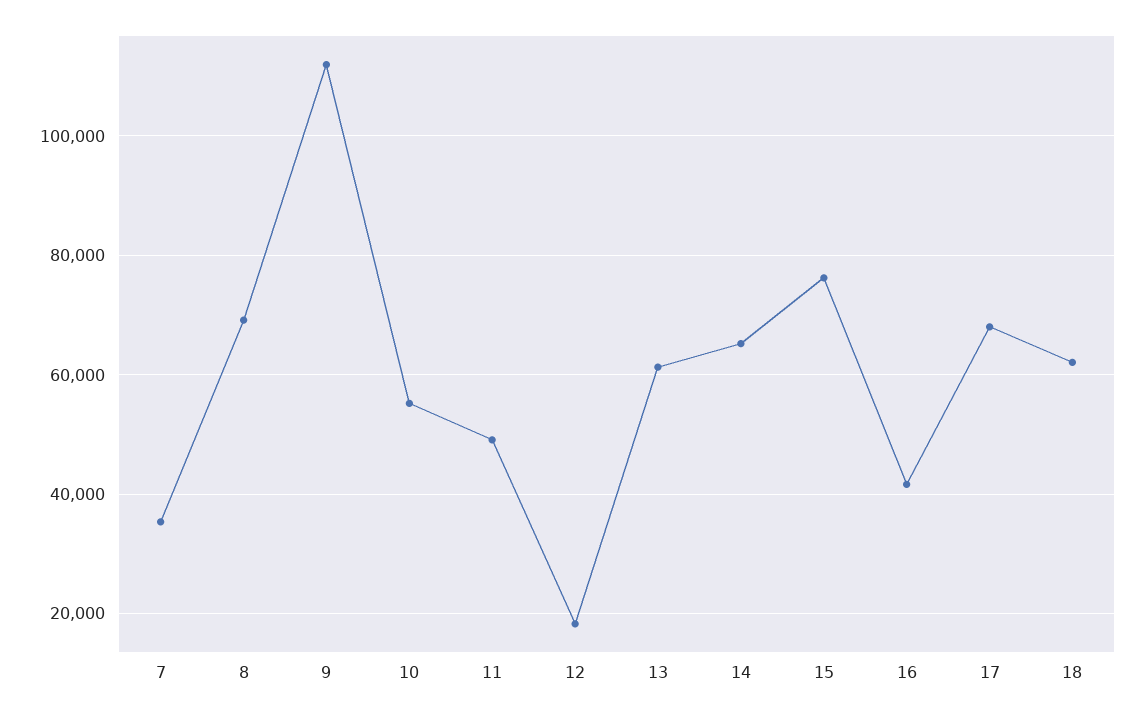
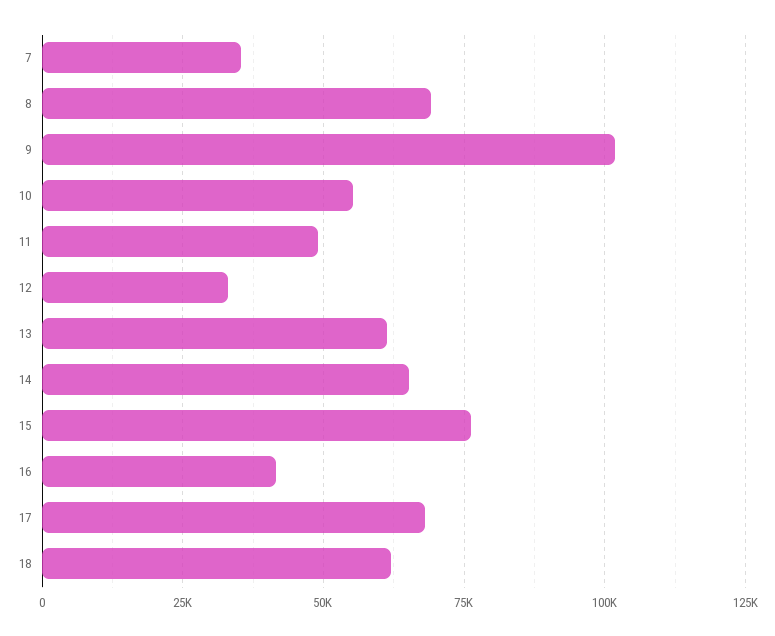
  {
    "7": 36000,
    "8": 70000,
-   "9": 112000,
+   "9": 102500,
    "10": 56000,
    "11": 50000,
-   "12": 18000,
+   "12": 32500,
    "13": 62000,
    "14": 66000,
    "15": 76000,
    "16": 42000,
    "17": 68000,
    "18": 62000
  }

